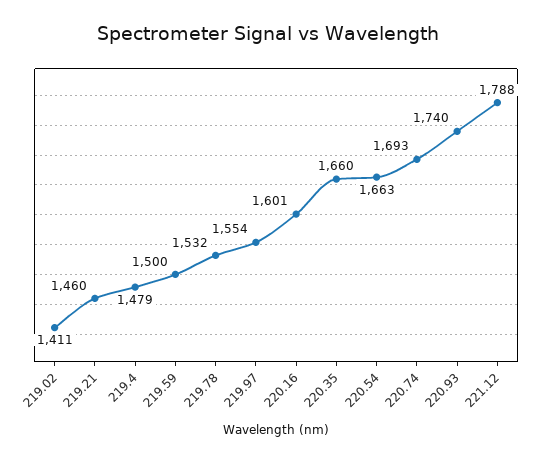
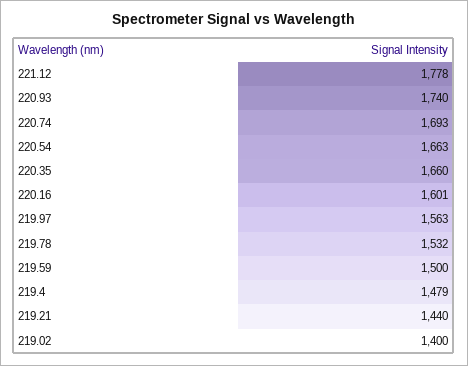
  {
-   "219.02": 1411,
+   "219.02": 1400,
-   "219.21": 1460,
+   "219.21": 1440,
    "219.4": 1479,
    "219.59": 1500,
    "219.78": 1532,
-   "219.97": 1554,
+   "219.97": 1563,
    "220.16": 1601,
    "220.35": 1660,
    "220.54": 1663,
    "220.74": 1693,
    "220.93": 1740,
-   "221.12": 1788
+   "221.12": 1778
  }

